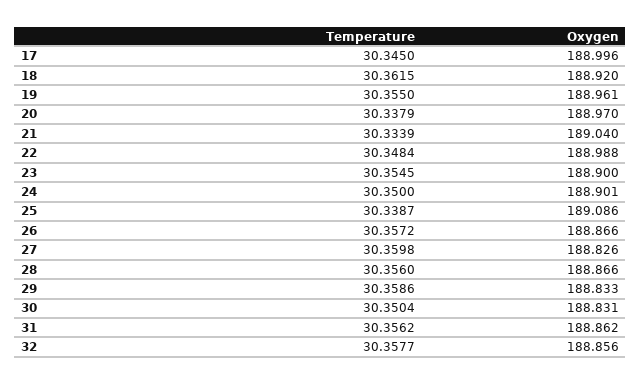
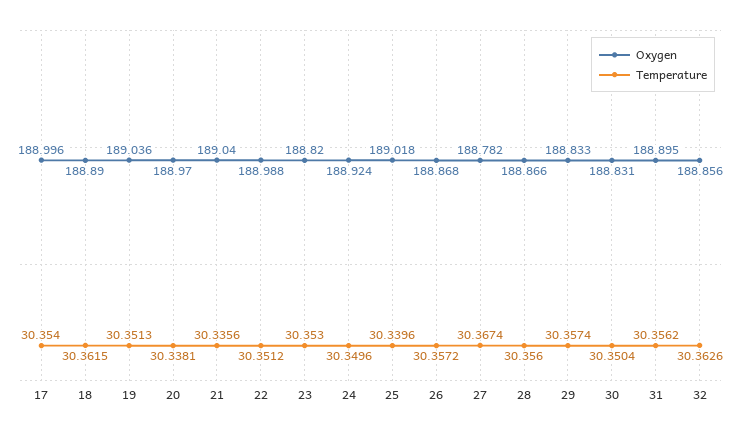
  {
    "Temperature": {
-     "17": 30.345,
+     "17": 30.354,
      "18": 30.3615,
-     "19": 30.355,
+     "19": 30.3513,
-     "20": 30.3379,
+     "20": 30.3381,
-     "21": 30.3339,
+     "21": 30.3356,
-     "22": 30.3484,
+     "22": 30.3512,
-     "23": 30.3545,
+     "23": 30.353,
-     "24": 30.35,
+     "24": 30.3496,
-     "25": 30.3387,
+     "25": 30.3396,
      "26": 30.3572,
-     "27": 30.3598,
+     "27": 30.3674,
      "28": 30.356,
-     "29": 30.3586,
+     "29": 30.3574,
      "30": 30.3504,
      "31": 30.3562,
-     "32": 30.3577
+     "32": 30.3626
    },
    "Oxygen": {
      "17": 188.996,
-     "18": 188.92,
+     "18": 188.89,
-     "19": 188.961,
+     "19": 189.036,
      "20": 188.97,
      "21": 189.04,
      "22": 188.988,
-     "23": 188.9,
+     "23": 188.82,
-     "24": 188.901,
+     "24": 188.924,
-     "25": 189.086,
+     "25": 189.018,
-     "26": 188.866,
+     "26": 188.868,
-     "27": 188.826,
+     "27": 188.782,
      "28": 188.866,
      "29": 188.833,
      "30": 188.831,
-     "31": 188.862,
+     "31": 188.895,
      "32": 188.856
    }
  }

